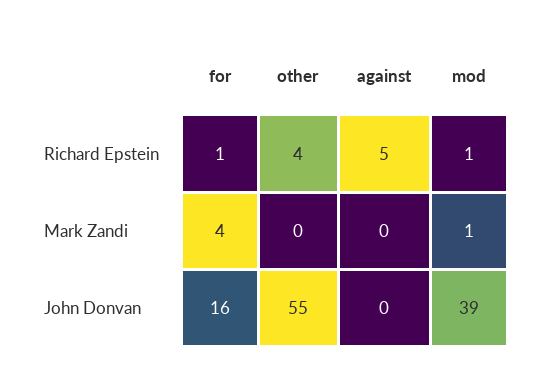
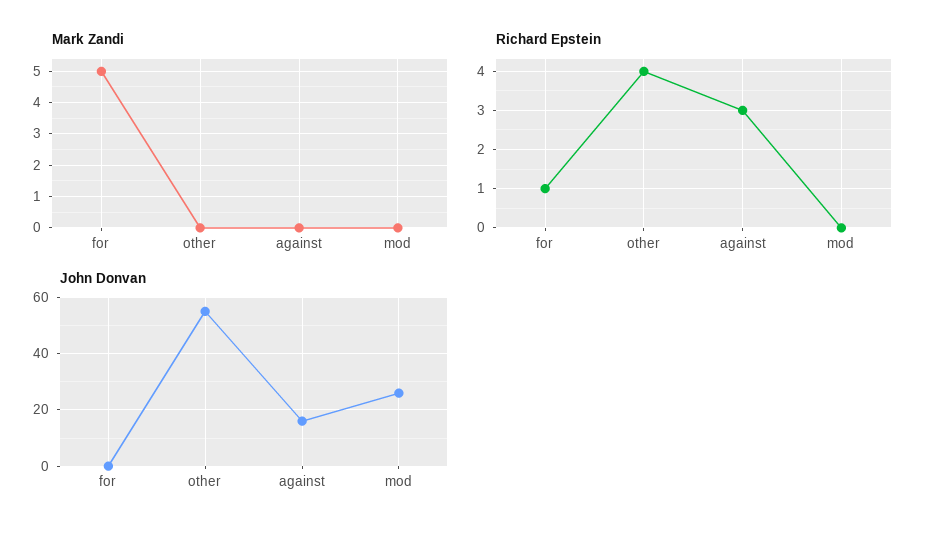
  {
    "Richard Epstein": {
      "for": 1,
      "other": 4,
-     "against": 5,
+     "against": 3,
-     "mod": 1
+     "mod": 0
    },
    "Mark Zandi": {
-     "for": 4,
+     "for": 5,
      "other": 0,
      "against": 0,
-     "mod": 1
+     "mod": 0
    },
    "John Donvan": {
-     "for": 16,
+     "for": 0,
      "other": 55,
-     "against": 0,
+     "against": 15,
-     "mod": 39
+     "mod": 25
    }
  }

